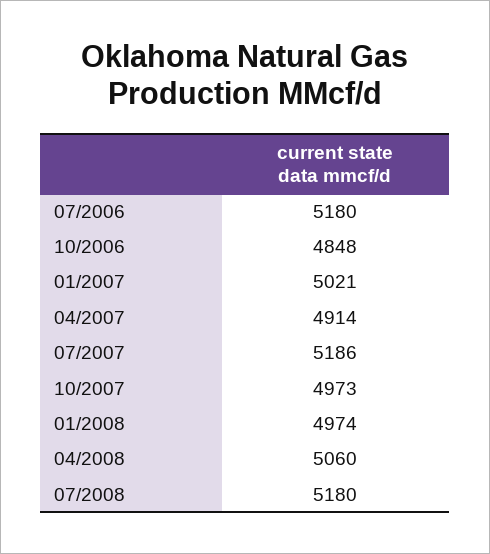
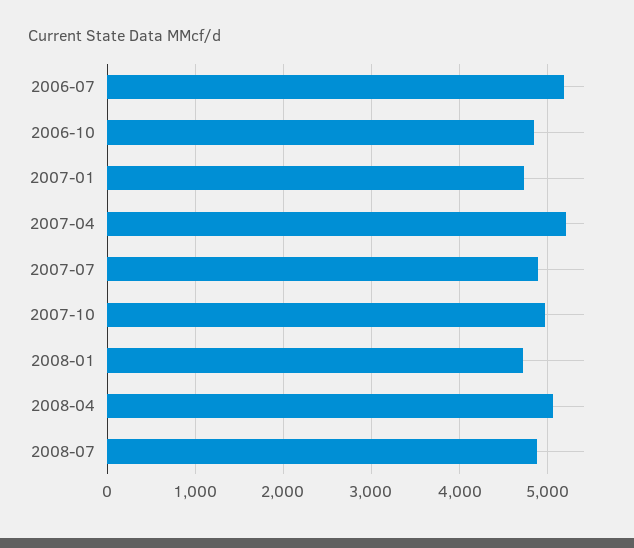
  {
    "07/2006": 5180,
    "10/2006": 4848,
-   "01/2007": 5021,
+   "01/2007": 4700,
-   "04/2007": 4914,
+   "04/2007": 5200,
-   "07/2007": 5186,
+   "07/2007": 4900,
    "10/2007": 4973,
-   "01/2008": 4974,
+   "01/2008": 4700,
    "04/2008": 5060,
-   "07/2008": 5180
+   "07/2008": 4900
  }

